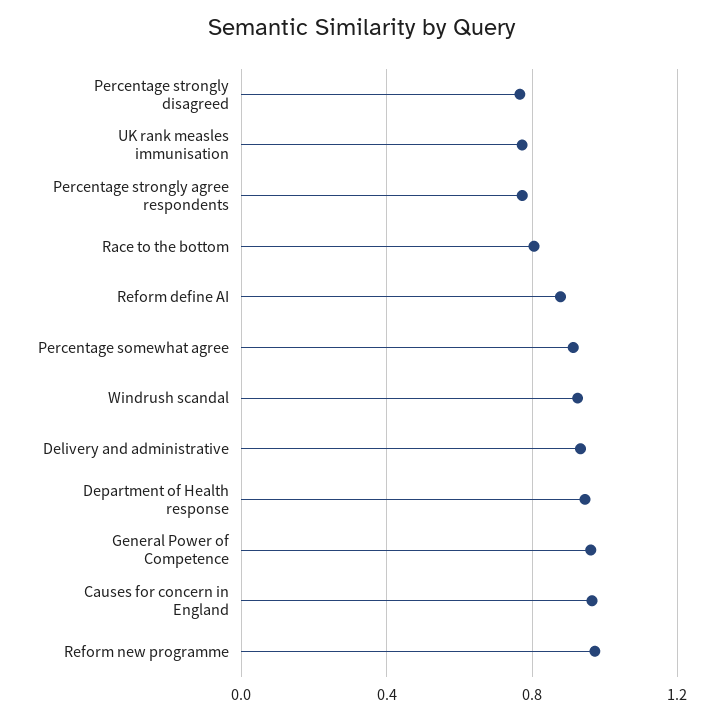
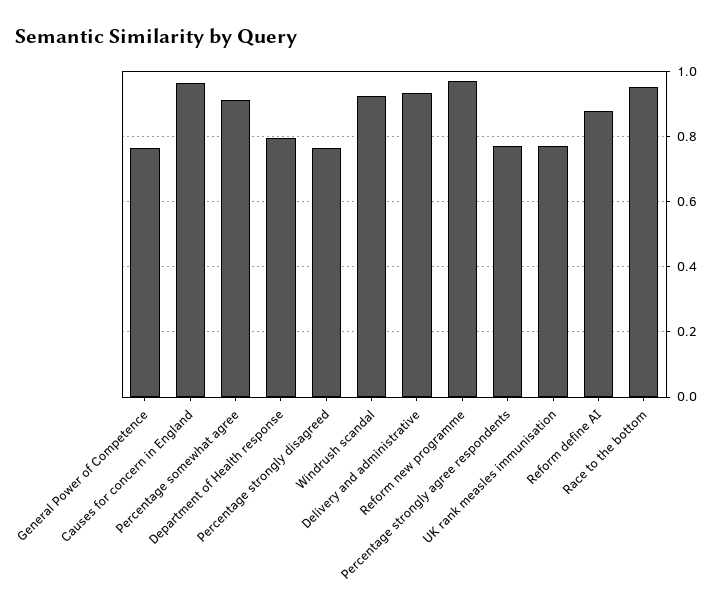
  {
    "Percentage strongly disagreed": 0.76,
    "UK rank measles immunisation": 0.78,
    "Percentage strongly agree respondents": 0.78,
-   "Race to the bottom": 0.8,
+   "Race to the bottom": 0.96,
    "Reform define AI": 0.88,
    "Percentage somewhat agree": 0.92,
    "Windrush scandal": 0.92,
    "Delivery and administrative": 0.94,
-   "Department of Health response": 0.95,
+   "Department of Health response": 0.8,
-   "General Power of Competence": 0.95,
+   "General Power of Competence": 0.76,
    "Causes for concern in England": 0.96,
    "Reform new programme": 0.98
  }

